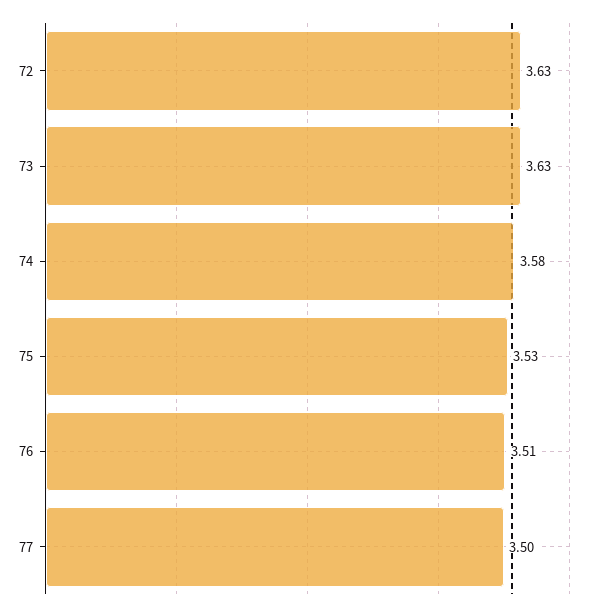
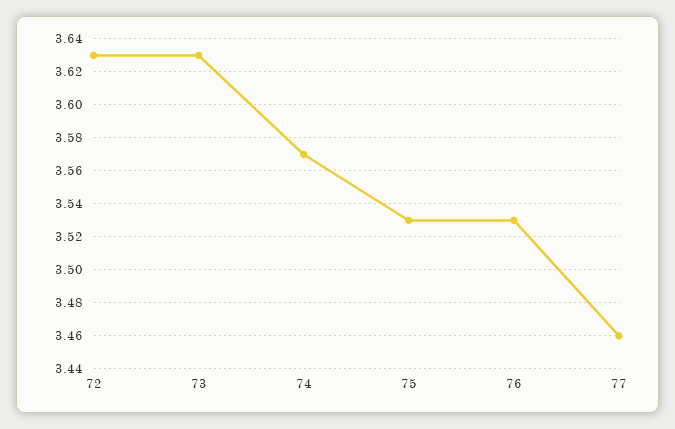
  {
    "72": 3.63,
    "73": 3.63,
-   "74": 3.58,
+   "74": 3.57,
    "75": 3.53,
-   "76": 3.51,
+   "76": 3.53,
-   "77": 3.5
+   "77": 3.46
  }

